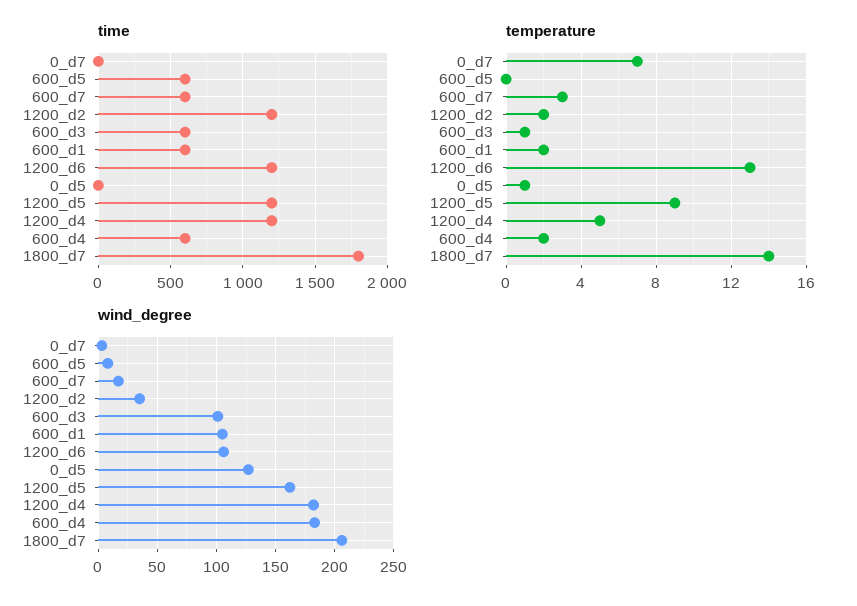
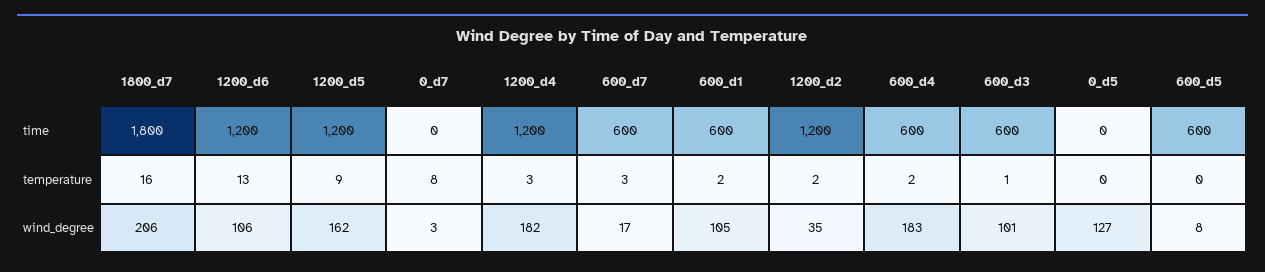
  {
    "time": {
      "0_d7": 0,
      "600_d5": 600,
      "600_d7": 600,
      "1200_d2": 1200,
      "600_d3": 600,
      "600_d1": 600,
      "1200_d6": 1200,
      "0_d5": 0,
      "1200_d5": 1200,
      "1200_d4": 1200,
      "600_d4": 600,
      "1800_d7": 1800
    },
    "temperature": {
-     "0_d7": 7,
+     "0_d7": 8,
      "600_d5": 0,
      "600_d7": 3,
      "1200_d2": 2,
      "600_d3": 1,
      "600_d1": 2,
      "1200_d6": 13,
-     "0_d5": 1,
+     "0_d5": 0,
      "1200_d5": 9,
-     "1200_d4": 5,
+     "1200_d4": 3,
      "600_d4": 2,
-     "1800_d7": 14
+     "1800_d7": 16
    },
    "wind_degree": {
      "0_d7": 3,
      "600_d5": 8,
      "600_d7": 17,
      "1200_d2": 35,
      "600_d3": 101,
      "600_d1": 105,
      "1200_d6": 106,
      "0_d5": 127,
      "1200_d5": 162,
      "1200_d4": 182,
      "600_d4": 183,
      "1800_d7": 206
    }
  }

